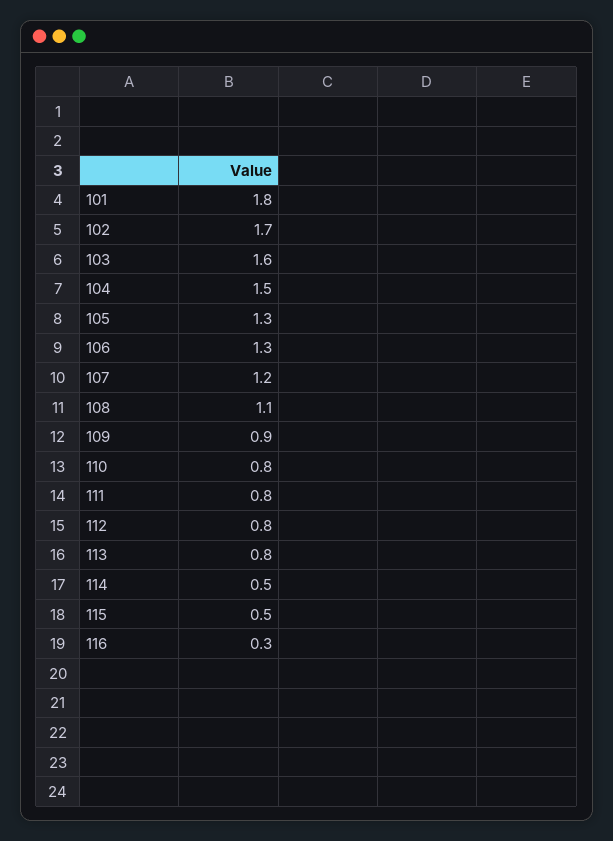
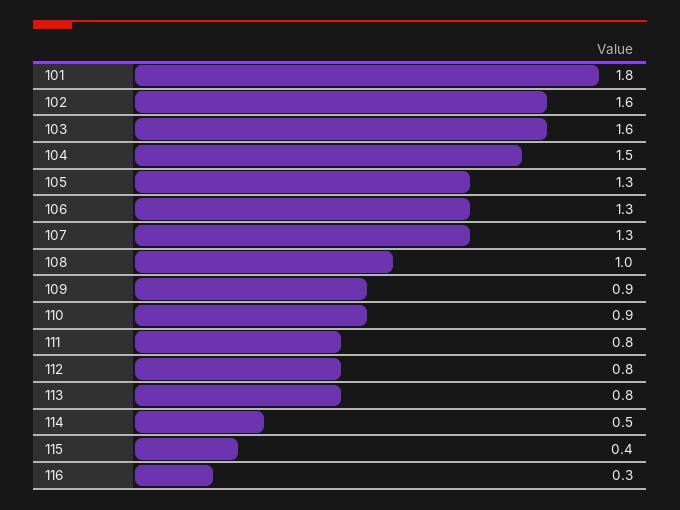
  {
    "101": 1.8,
-   "102": 1.7,
+   "102": 1.6,
    "103": 1.6,
    "104": 1.5,
    "105": 1.3,
    "106": 1.3,
-   "107": 1.2,
+   "107": 1.3,
-   "108": 1.1,
+   "108": 1,
    "109": 0.9,
-   "110": 0.8,
+   "110": 0.9,
    "111": 0.8,
    "112": 0.8,
    "113": 0.8,
    "114": 0.5,
-   "115": 0.5,
+   "115": 0.4,
    "116": 0.3
  }

